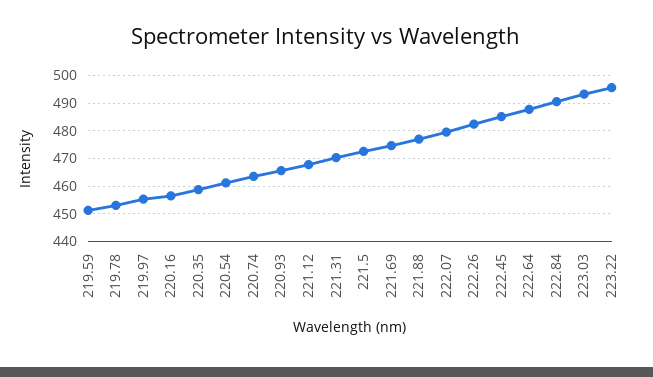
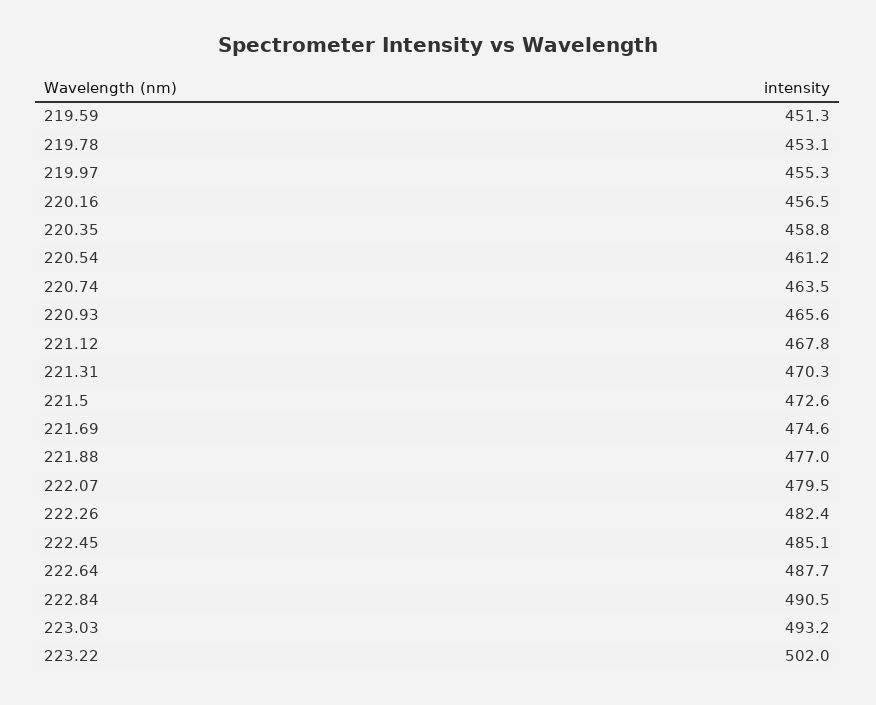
  {
    "219.59": 451.3,
    "219.78": 453.1,
    "219.97": 455.3,
    "220.16": 456.5,
    "220.35": 458.8,
    "220.54": 461.2,
    "220.74": 463.5,
    "220.93": 465.6,
    "221.12": 467.8,
    "221.31": 470.3,
    "221.5": 472.6,
    "221.69": 474.6,
    "221.88": 477,
    "222.07": 479.5,
    "222.26": 482.4,
    "222.45": 485.1,
    "222.64": 487.7,
    "222.84": 490.5,
    "223.03": 493.2,
-   "223.22": 495
+   "223.22": 502
  }

